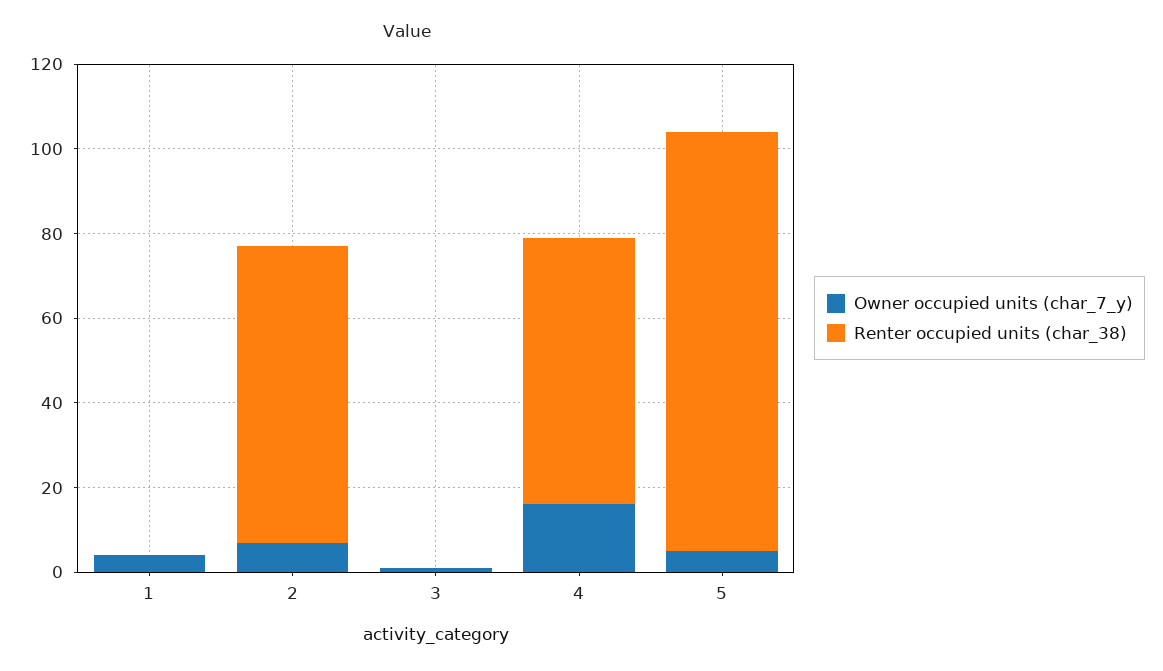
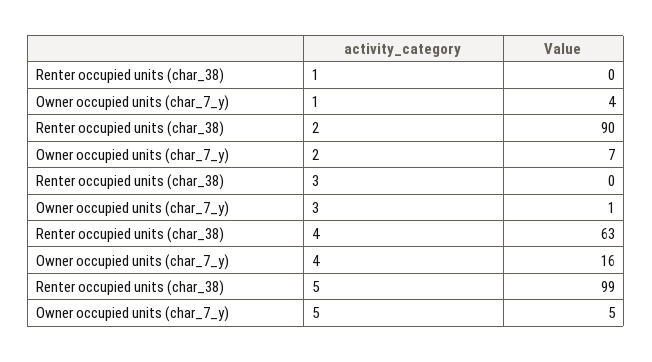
  {
    "Owner occupied units (char_7_y)": {
      "1": 4,
      "2": 7,
      "3": 1,
      "4": 16,
      "5": 5
    },
    "Renter occupied units (char_38)": {
      "1": 0,
-     "2": 70,
+     "2": 90,
      "3": 0,
      "4": 63,
      "5": 99
    }
  }

